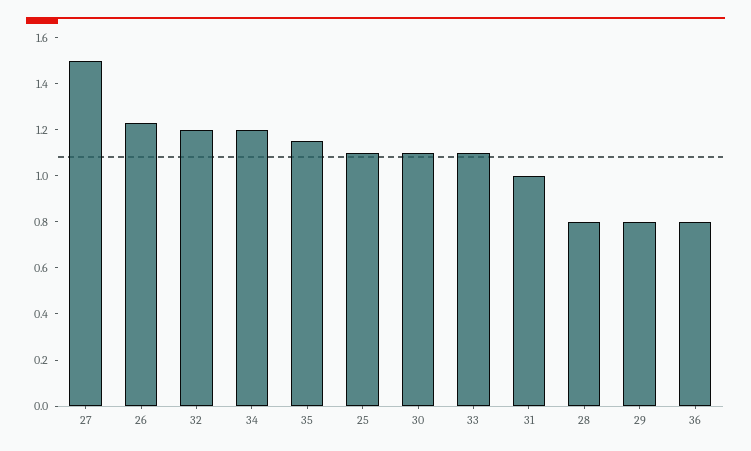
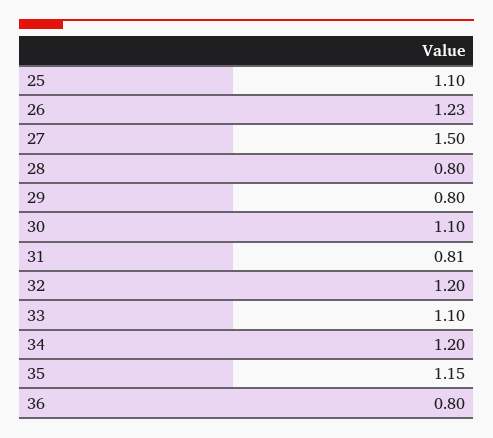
  {
    "27": 1.5,
    "26": 1.23,
    "32": 1.2,
    "34": 1.2,
    "35": 1.15,
    "25": 1.1,
    "30": 1.1,
    "33": 1.1,
-   "31": 1,
+   "31": 0.81,
    "28": 0.8,
    "29": 0.8,
    "36": 0.8
  }

